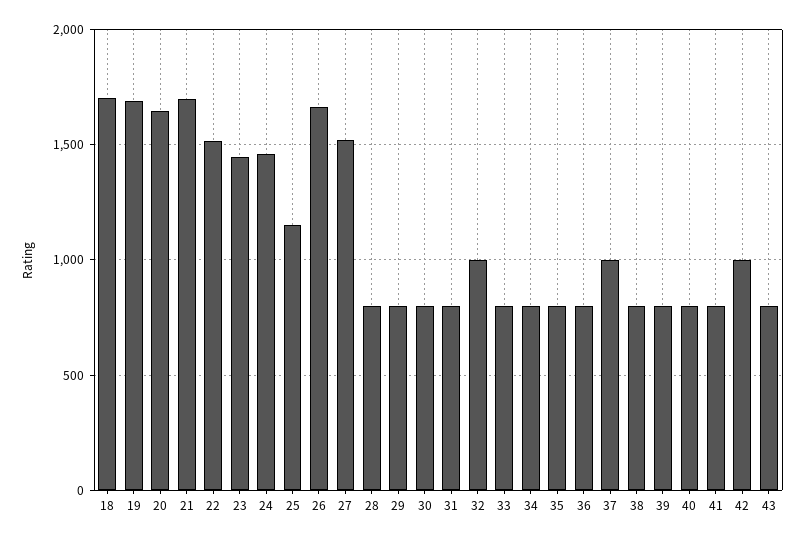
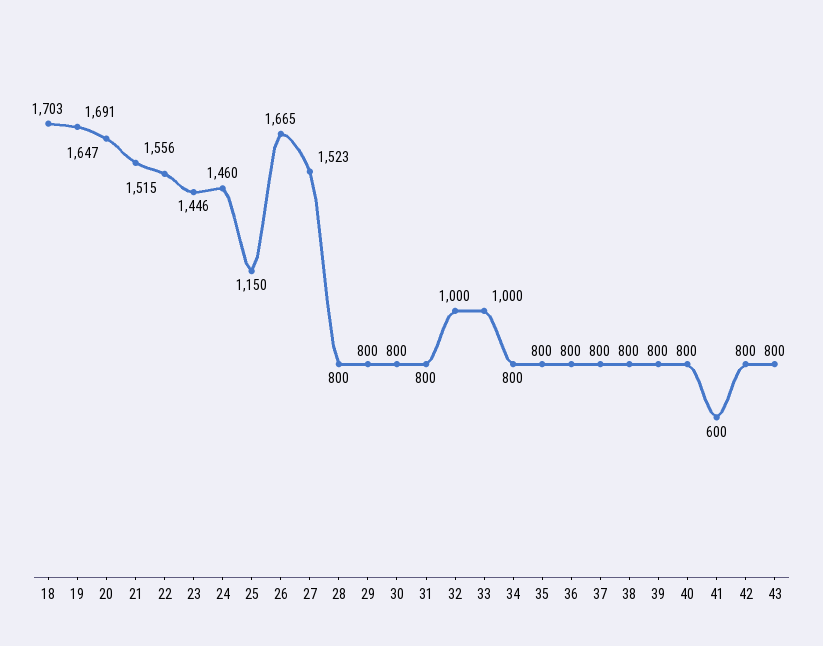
  {
    "18": 1703,
    "19": 1691,
    "20": 1647,
-   "21": 1700,
+   "21": 1556,
    "22": 1515,
    "23": 1446,
    "24": 1460,
    "25": 1150,
    "26": 1665,
    "27": 1523,
    "28": 800,
    "29": 800,
    "30": 800,
    "31": 800,
    "32": 1000,
-   "33": 800,
+   "33": 1000,
    "34": 800,
    "35": 800,
    "36": 800,
-   "37": 1000,
+   "37": 800,
    "38": 800,
    "39": 800,
    "40": 800,
-   "41": 800,
+   "41": 600,
-   "42": 1000,
+   "42": 800,
    "43": 800
  }

